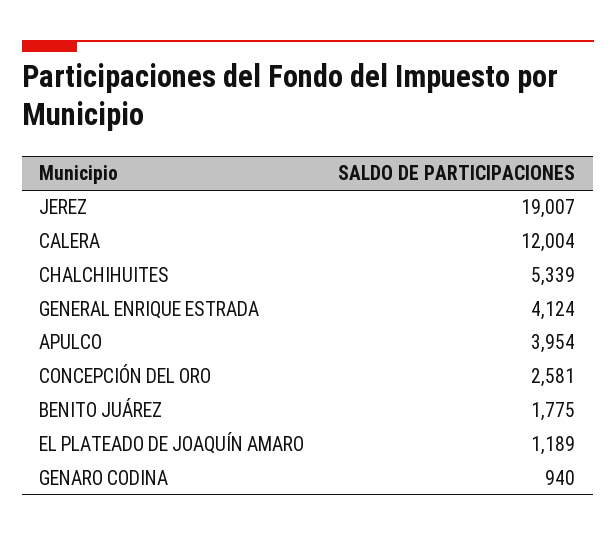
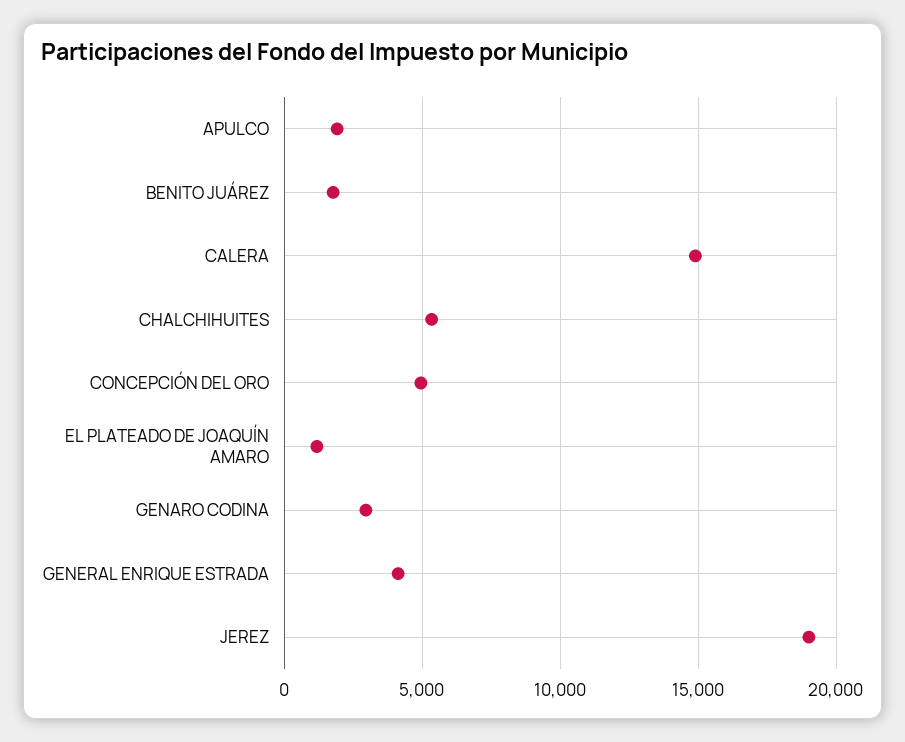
  {
    "JEREZ": 19007,
-   "CALERA": 12004,
+   "CALERA": 15000,
    "CHALCHIHUITES": 5339,
    "GENERAL ENRIQUE ESTRADA": 4124,
-   "APULCO": 3954,
+   "APULCO": 2000,
-   "CONCEPCIÓN DEL ORO": 2581,
+   "CONCEPCIÓN DEL ORO": 5000,
    "BENITO JUÁREZ": 1775,
    "EL PLATEADO DE JOAQUÍN AMARO": 1189,
-   "GENARO CODINA": 940
+   "GENARO CODINA": 3000
  }

